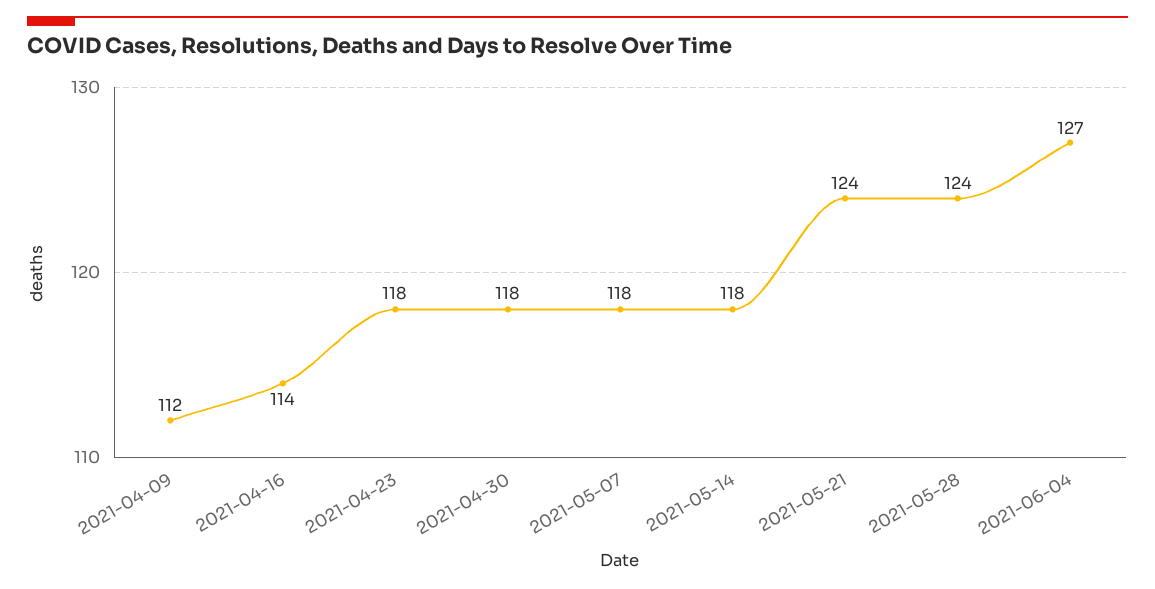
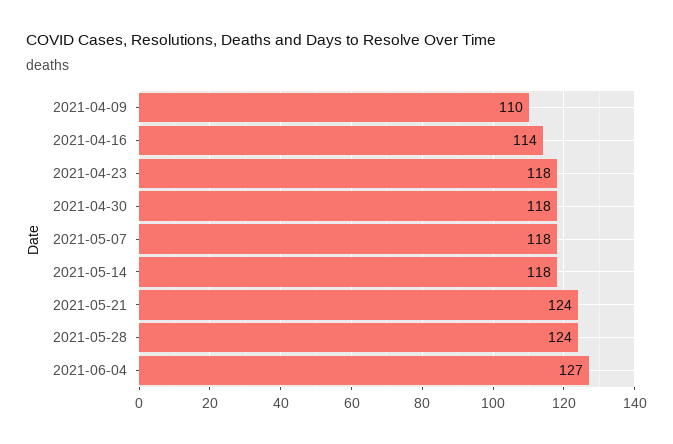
  {
-   "2021-04-09": 112,
+   "2021-04-09": 110,
    "2021-04-16": 114,
    "2021-04-23": 118,
    "2021-04-30": 118,
    "2021-05-07": 118,
    "2021-05-14": 118,
    "2021-05-21": 124,
    "2021-05-28": 124,
    "2021-06-04": 127
  }

